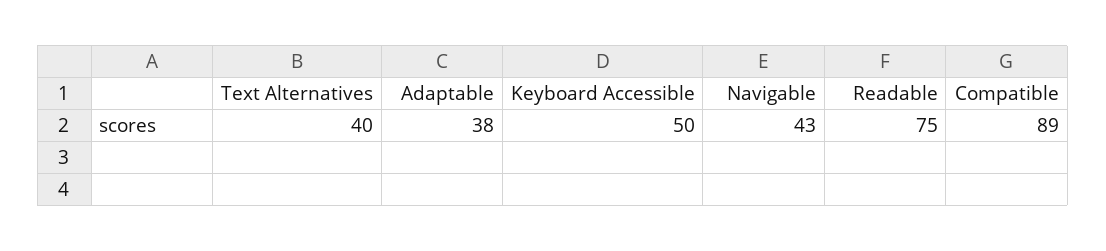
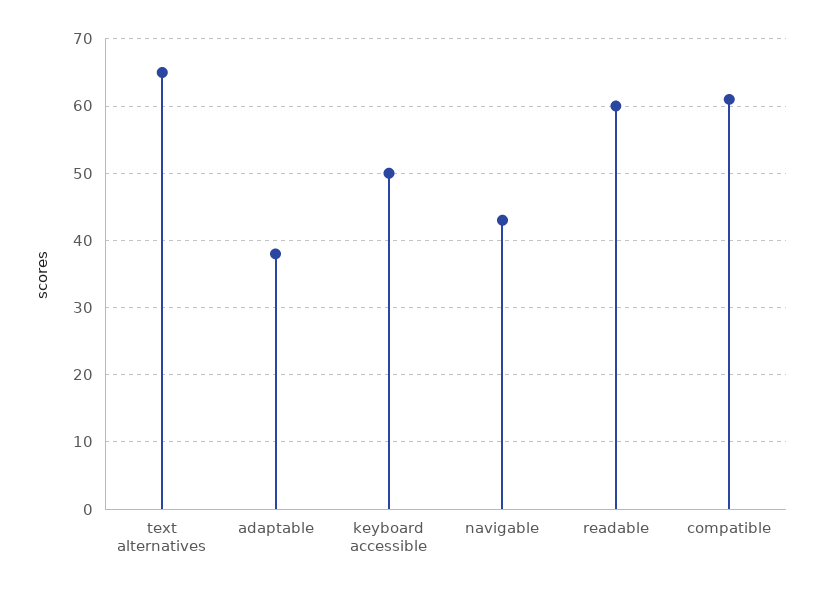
  {
-   "Text Alternatives": 40,
+   "Text Alternatives": 65,
    "Adaptable": 38,
    "Keyboard Accessible": 50,
    "Navigable": 43,
-   "Readable": 75,
+   "Readable": 60,
-   "Compatible": 89
+   "Compatible": 61
  }

